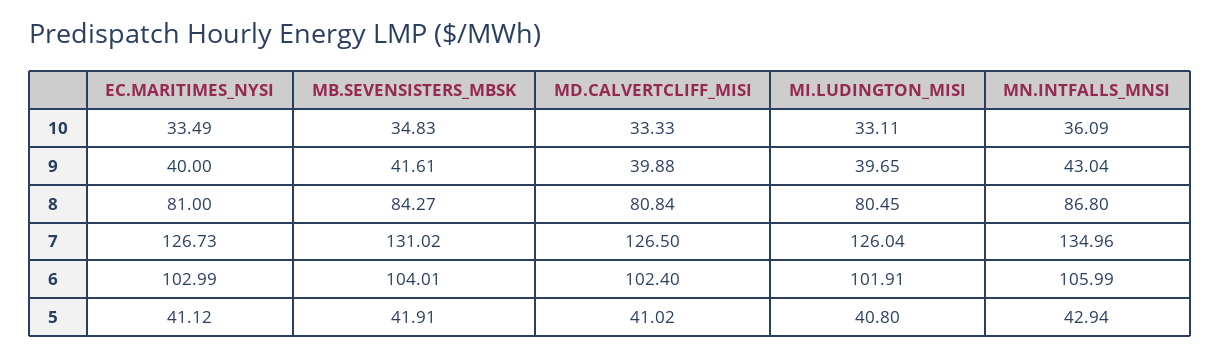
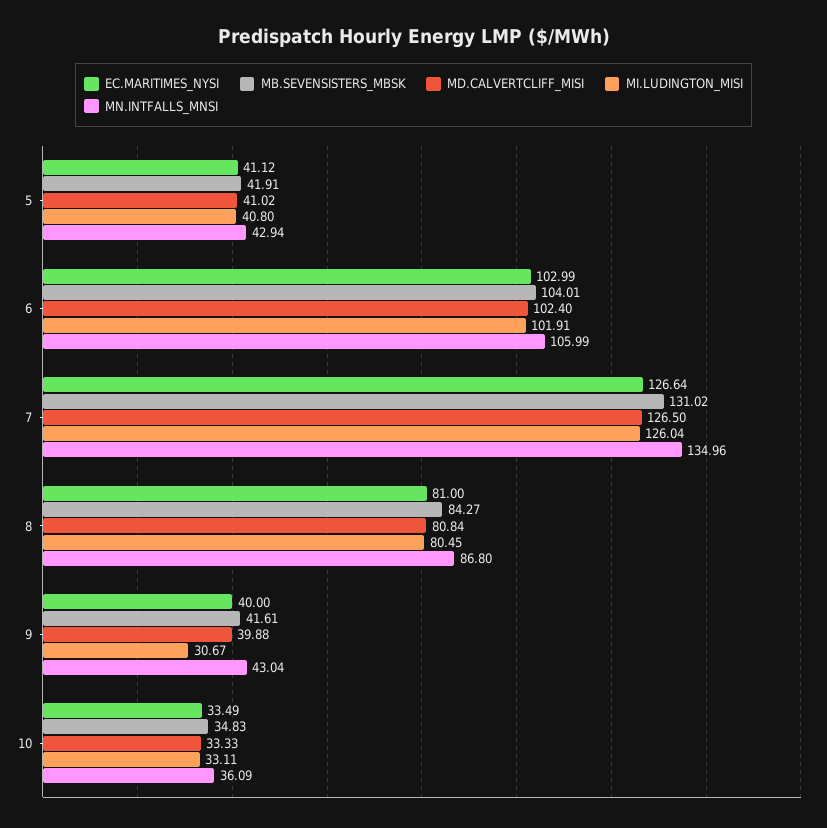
  {
    "EC.MARITIMES_NYSI": {
      "10": 33.49,
      "9": 40,
      "8": 81,
-     "7": 126.73,
+     "7": 126.64,
      "6": 102.99,
      "5": 41.12
    },
    "MB.SEVENSISTERS_MBSK": {
      "10": 34.83,
      "9": 41.61,
      "8": 84.27,
      "7": 131.02,
      "6": 104.01,
      "5": 41.91
    },
    "MD.CALVERTCLIFF_MISI": {
      "10": 33.33,
      "9": 39.88,
      "8": 80.84,
      "7": 126.5,
      "6": 102.4,
      "5": 41.02
    },
    "MI.LUDINGTON_MISI": {
      "10": 33.11,
-     "9": 39.65,
+     "9": 30.67,
      "8": 80.45,
      "7": 126.04,
      "6": 101.91,
      "5": 40.8
    },
    "MN.INTFALLS_MNSI": {
      "10": 36.09,
      "9": 43.04,
      "8": 86.8,
      "7": 134.96,
      "6": 105.99,
      "5": 42.94
    }
  }

